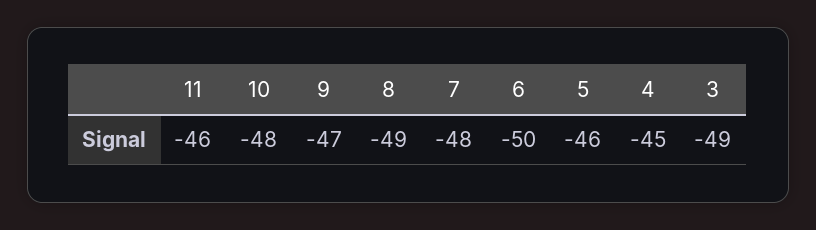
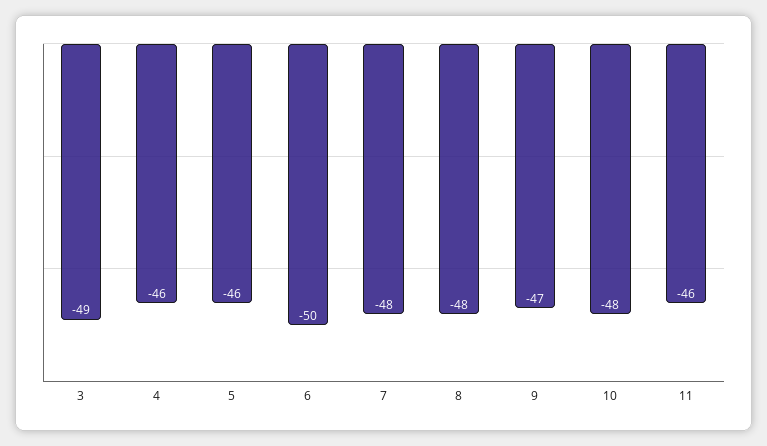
  {
    "11": -46,
    "10": -48,
    "9": -47,
-   "8": -49,
+   "8": -48,
    "7": -48,
    "6": -50,
    "5": -46,
-   "4": -45,
+   "4": -46,
    "3": -49
  }

